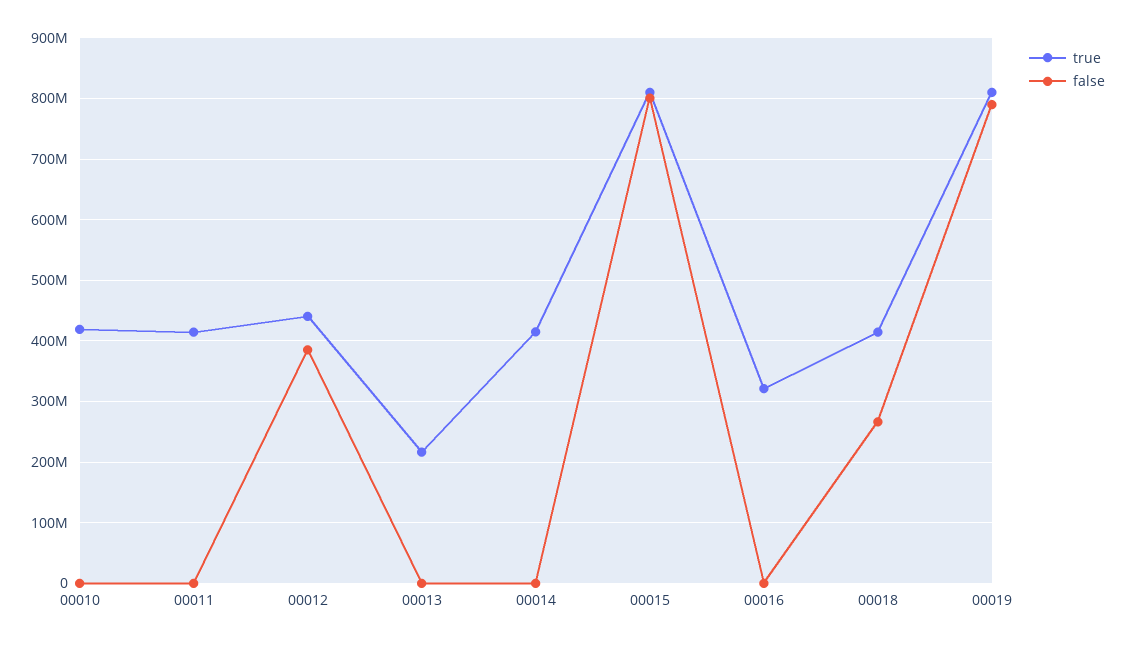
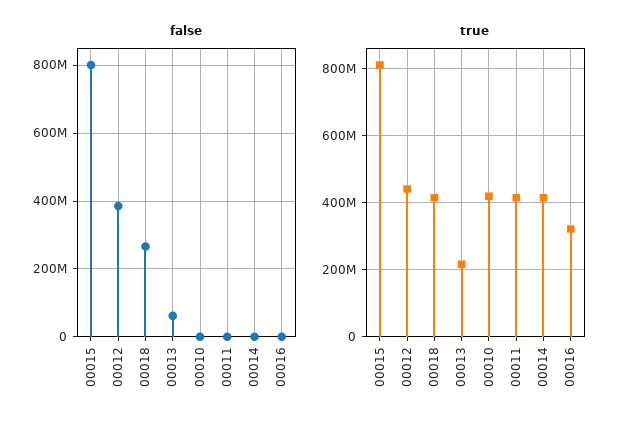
  {
    "true": {
      "00010": 420000000,
      "00011": 410000000,
      "00012": 440000000,
      "00013": 220000000,
      "00014": 410000000,
      "00015": 810000000,
      "00016": 320000000,
-     "00018": 410000000,
+     "00018": 410000000
-     "00019": 810000000
    },
    "false": {
      "00010": 0,
      "00011": 0,
      "00012": 390000000,
-     "00013": 0,
+     "00013": 60000000,
      "00014": 0,
      "00015": 800000000,
      "00016": 0,
-     "00018": 270000000,
+     "00018": 270000000
-     "00019": 790000000
    }
  }

